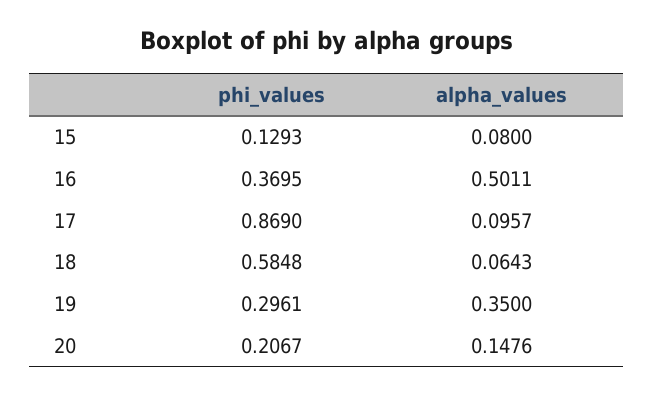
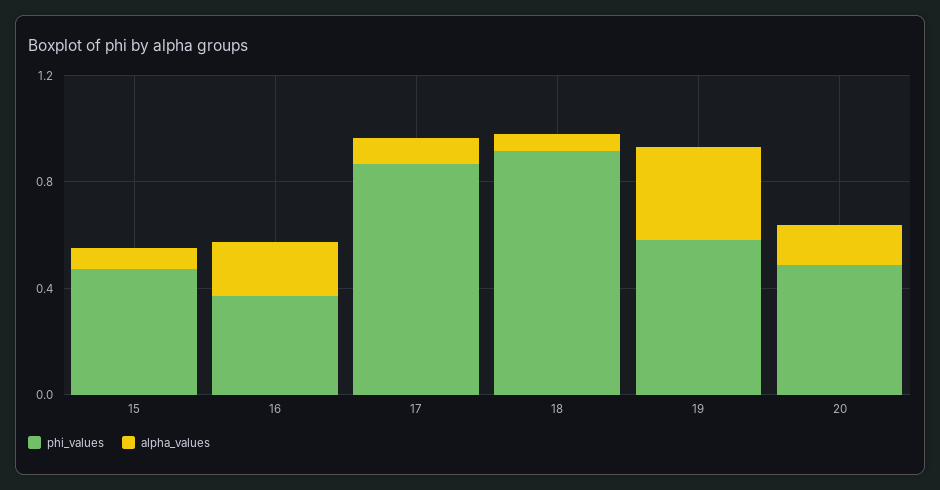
  {
    "phi_values": {
-     "15": 0.1293,
+     "15": 0.5,
      "16": 0.3695,
      "17": 0.869,
-     "18": 0.5848,
+     "18": 0.9,
-     "19": 0.2961,
+     "19": 0.6,
-     "20": 0.2067
+     "20": 0.5
    },
    "alpha_values": {
      "15": 0.08,
-     "16": 0.5011,
+     "16": 0.2,
      "17": 0.0957,
      "18": 0.0643,
      "19": 0.35,
      "20": 0.1476
    }
  }

